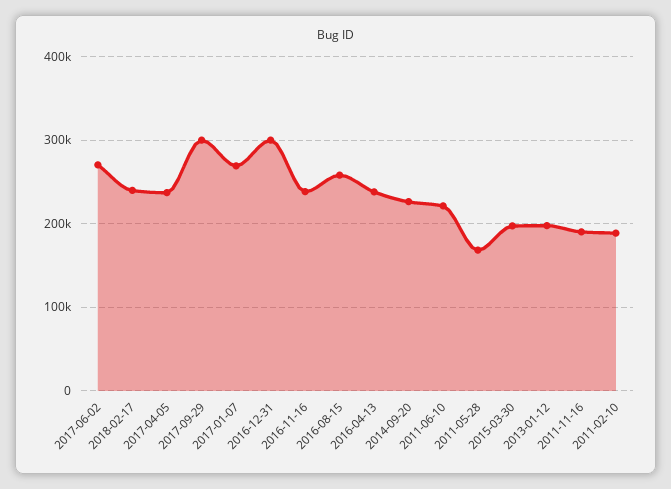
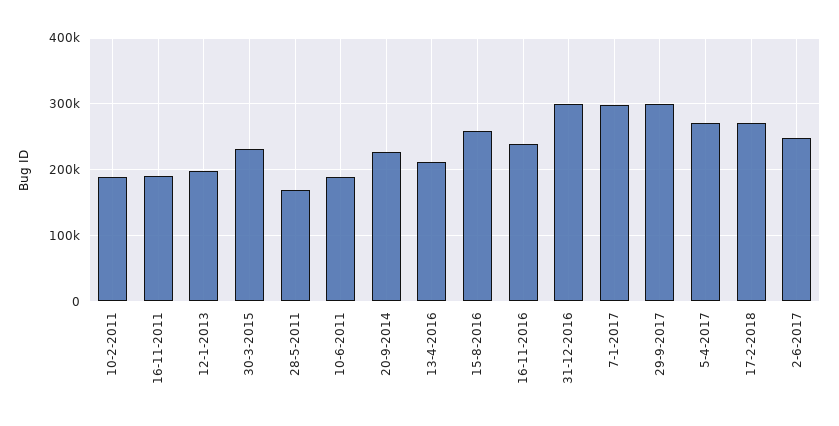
  {
-   "2017-06-02": 270000,
+   "2017-06-02": 250000,
-   "2018-02-17": 240000,
+   "2018-02-17": 270000,
-   "2017-04-05": 240000,
+   "2017-04-05": 270000,
    "2017-09-29": 300000,
-   "2017-01-07": 270000,
+   "2017-01-07": 300000,
    "2016-12-31": 300000,
    "2016-11-16": 240000,
    "2016-08-15": 260000,
-   "2016-04-13": 240000,
+   "2016-04-13": 210000,
    "2014-09-20": 230000,
-   "2011-06-10": 220000,
+   "2011-06-10": 190000,
    "2011-05-28": 170000,
-   "2015-03-30": 200000,
+   "2015-03-30": 230000,
    "2013-01-12": 200000,
    "2011-11-16": 190000,
    "2011-02-10": 190000
  }

